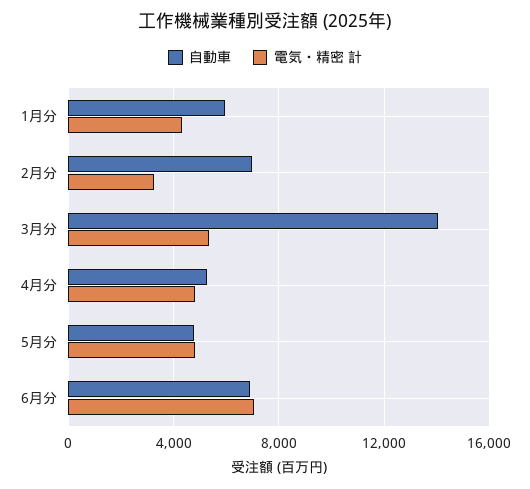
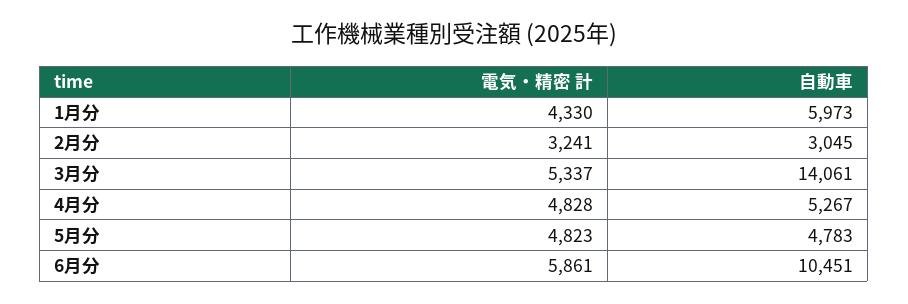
  {
    "自動車": {
      "1月分": 5973,
-     "2月分": 7000,
+     "2月分": 3045,
      "3月分": 14061,
      "4月分": 5267,
      "5月分": 4783,
-     "6月分": 7000
+     "6月分": 10451
    },
    "電気・精密 計": {
      "1月分": 4330,
      "2月分": 3241,
      "3月分": 5337,
      "4月分": 4828,
      "5月分": 4823,
-     "6月分": 7000
+     "6月分": 5861
    }
  }

